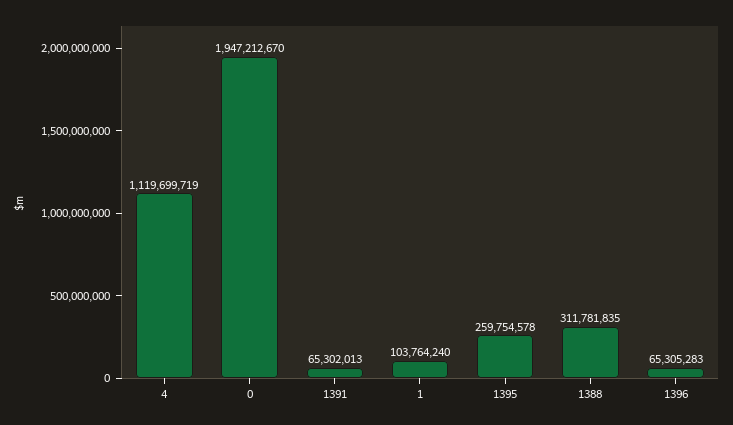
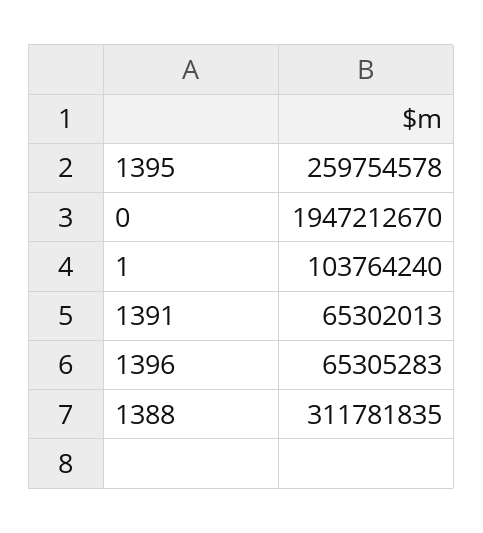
  {
-   "4": 1119699719,
    "0": 1947212670,
    "1391": 65302013,
    "1": 103764240,
    "1395": 259754578,
    "1388": 311781835,
    "1396": 65305283
  }

